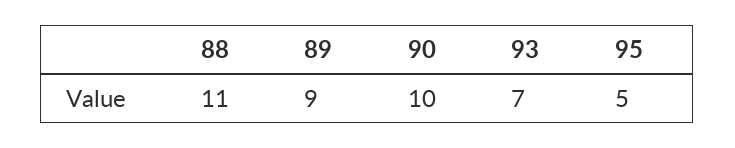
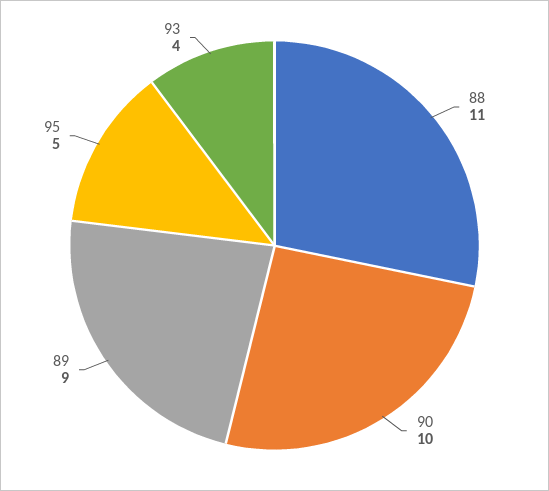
  {
    "88": 11,
    "89": 9,
    "90": 10,
-   "93": 7,
+   "93": 4,
    "95": 5
  }

